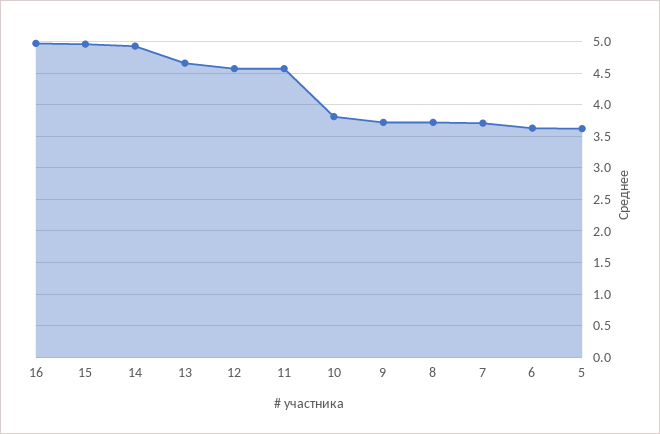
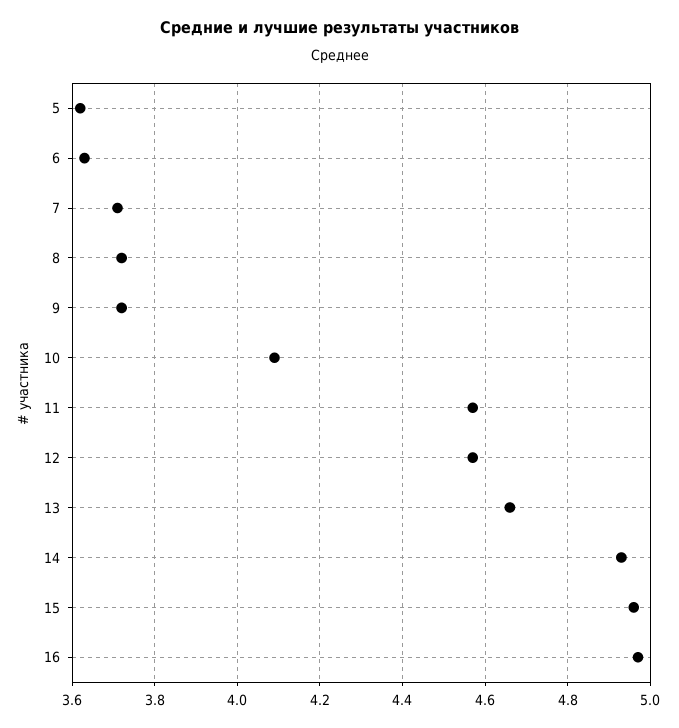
  {
    "16": 4.95,
    "15": 4.95,
    "14": 4.95,
    "13": 4.65,
    "12": 4.55,
    "11": 4.55,
-   "10": 3.8,
+   "10": 4.1,
    "9": 3.7,
    "8": 3.7,
    "7": 3.7,
    "6": 3.65,
    "5": 3.6
  }

